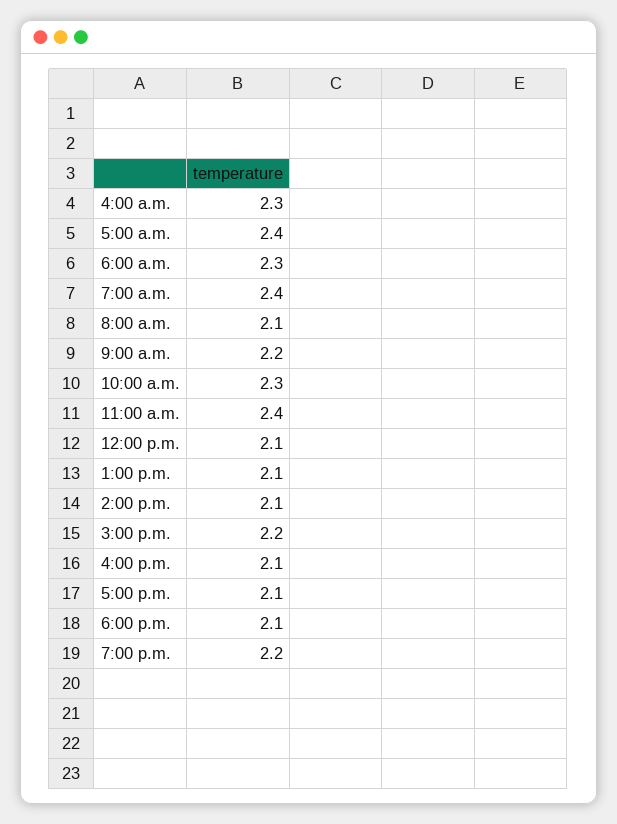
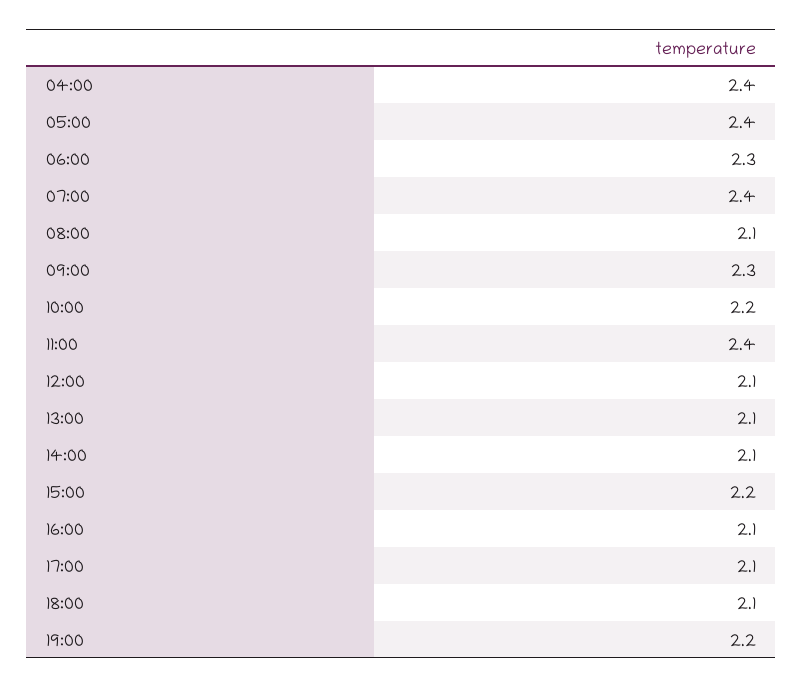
  {
-   "4:00 a.m.": 2.3,
+   "4:00 a.m.": 2.4,
    "5:00 a.m.": 2.4,
    "6:00 a.m.": 2.3,
    "7:00 a.m.": 2.4,
    "8:00 a.m.": 2.1,
-   "9:00 a.m.": 2.2,
+   "9:00 a.m.": 2.3,
-   "10:00 a.m.": 2.3,
+   "10:00 a.m.": 2.2,
    "11:00 a.m.": 2.4,
    "12:00 p.m.": 2.1,
    "1:00 p.m.": 2.1,
    "2:00 p.m.": 2.1,
    "3:00 p.m.": 2.2,
    "4:00 p.m.": 2.1,
    "5:00 p.m.": 2.1,
    "6:00 p.m.": 2.1,
    "7:00 p.m.": 2.2
  }

